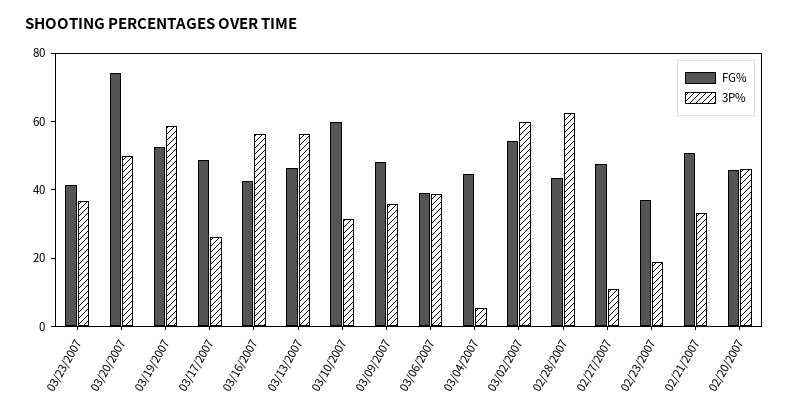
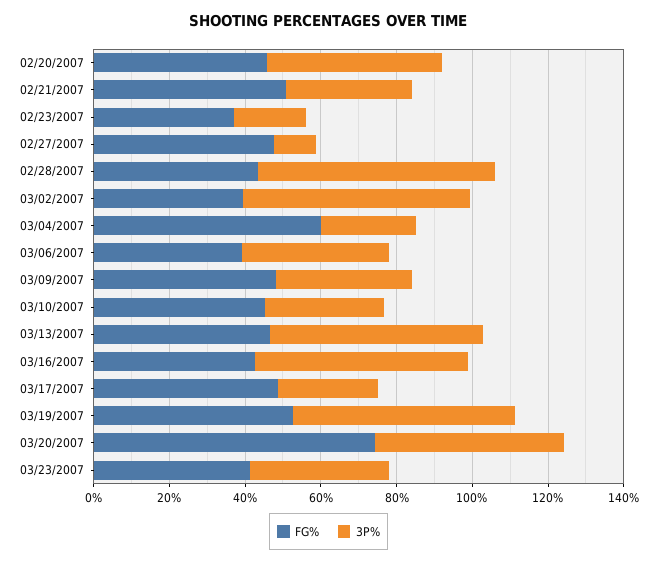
  {
    "FG%": {
      "03/23/2007": 40,
      "03/20/2007": 75,
      "03/19/2007": 55,
      "03/17/2007": 50,
      "03/16/2007": 45,
      "03/13/2007": 45,
-     "03/10/2007": 60,
+     "03/10/2007": 45,
      "03/09/2007": 50,
      "03/06/2007": 40,
-     "03/04/2007": 45,
+     "03/04/2007": 60,
-     "03/02/2007": 55,
+     "03/02/2007": 40,
      "02/28/2007": 45,
      "02/27/2007": 50,
      "02/23/2007": 35,
      "02/21/2007": 50,
      "02/20/2007": 45
    },
    "3P%": {
      "03/23/2007": 35,
      "03/20/2007": 50,
      "03/19/2007": 60,
      "03/17/2007": 25,
      "03/16/2007": 55,
      "03/13/2007": 55,
      "03/10/2007": 30,
      "03/09/2007": 35,
      "03/06/2007": 40,
-     "03/04/2007": 5,
+     "03/04/2007": 25,
      "03/02/2007": 60,
      "02/28/2007": 65,
      "02/27/2007": 10,
      "02/23/2007": 20,
      "02/21/2007": 35,
      "02/20/2007": 45
    }
  }

